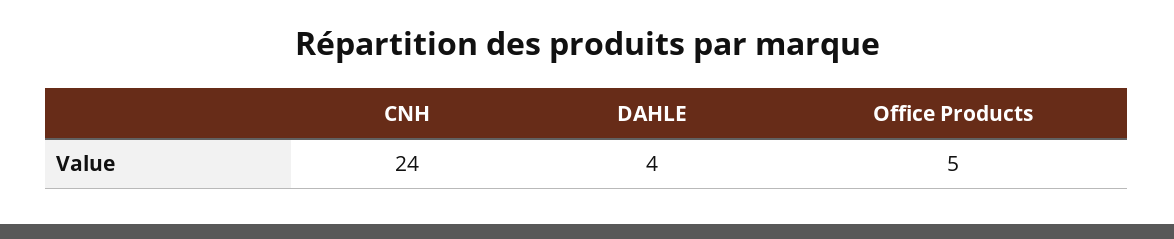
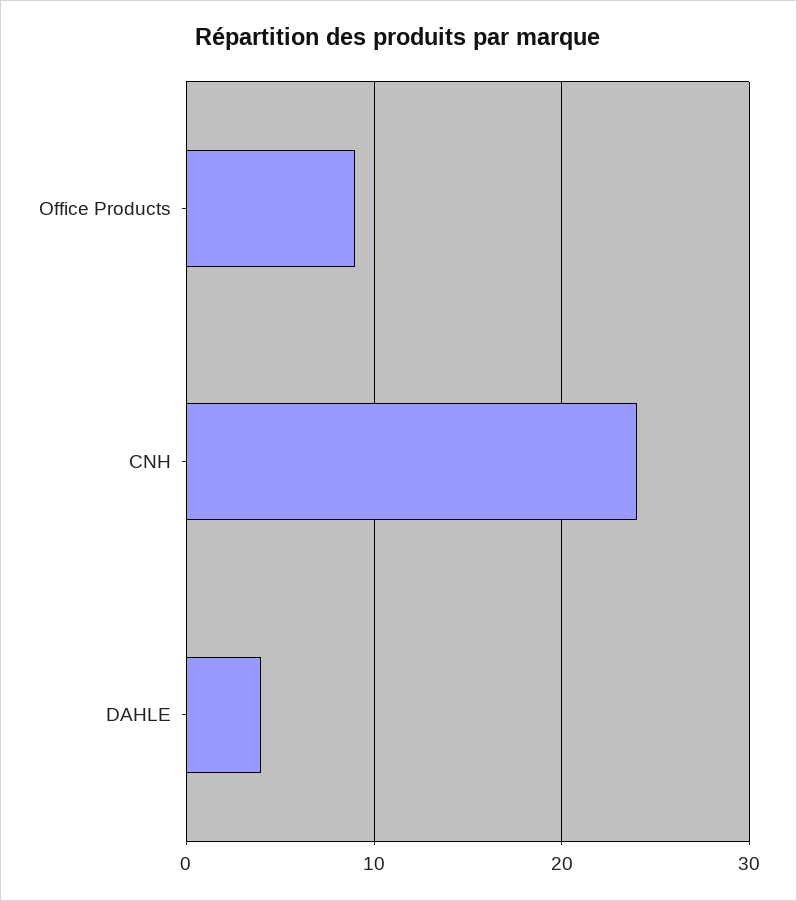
  {
    "CNH": 24,
    "DAHLE": 4,
-   "Office Products": 5
+   "Office Products": 9
  }

